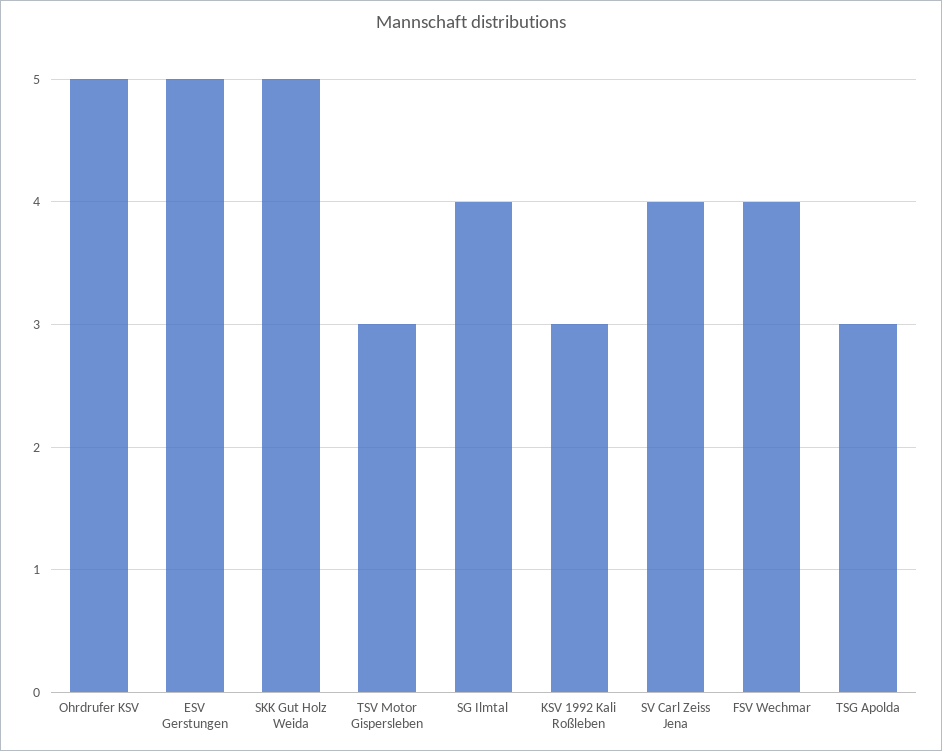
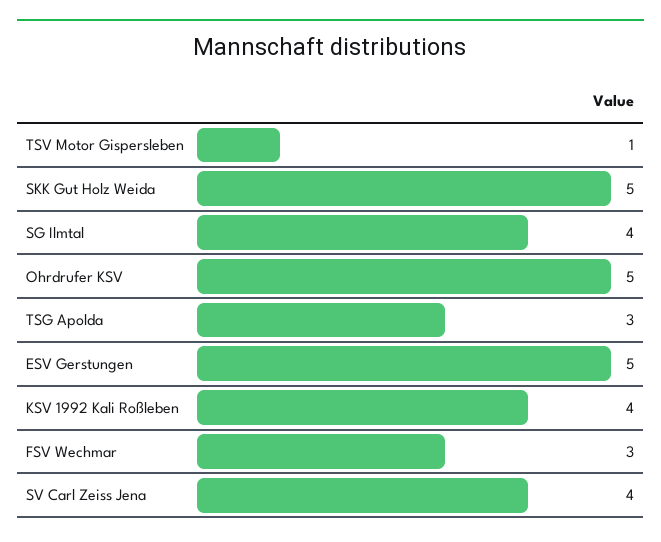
  {
    "Ohrdrufer KSV": 5,
    "ESV Gerstungen": 5,
    "SKK Gut Holz Weida": 5,
-   "TSV Motor Gispersleben": 3,
+   "TSV Motor Gispersleben": 1,
    "SG Ilmtal": 4,
-   "KSV 1992 Kali Roßleben": 3,
+   "KSV 1992 Kali Roßleben": 4,
    "SV Carl Zeiss Jena": 4,
-   "FSV Wechmar": 4,
+   "FSV Wechmar": 3,
    "TSG Apolda": 3
  }

